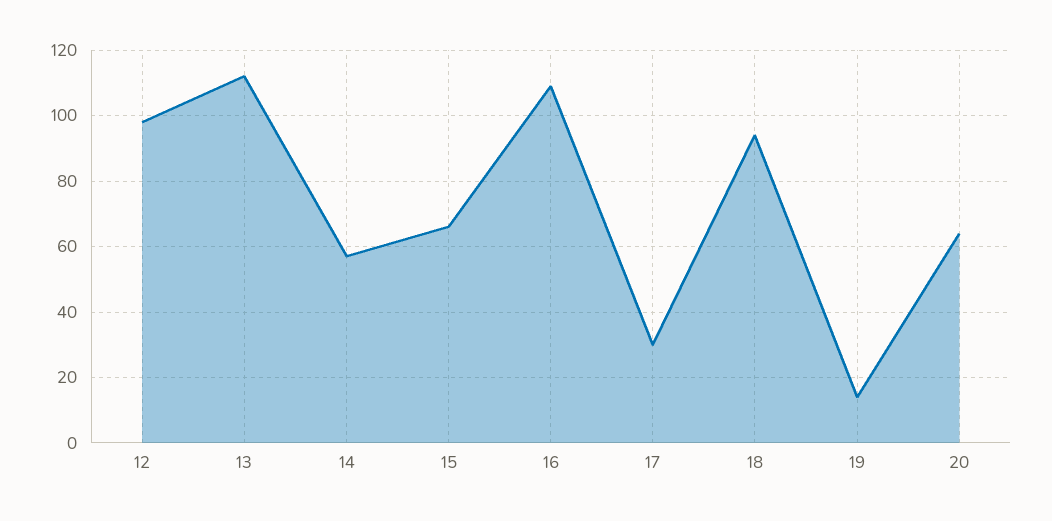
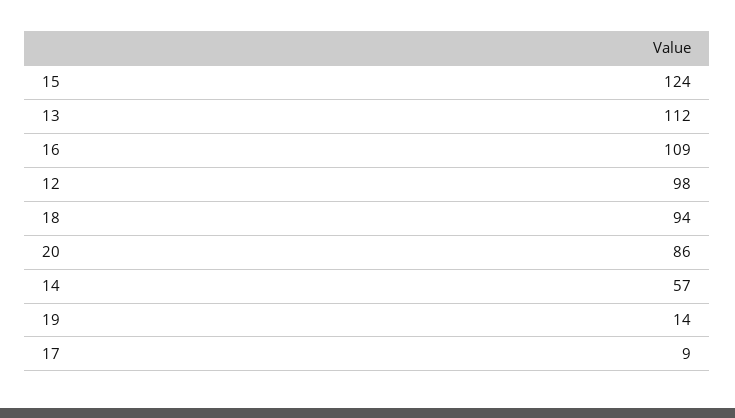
  {
    "12": 98,
    "13": 112,
    "14": 57,
-   "15": 65,
+   "15": 124,
    "16": 109,
-   "17": 30,
+   "17": 9,
    "18": 94,
    "19": 14,
-   "20": 65
+   "20": 86
  }

